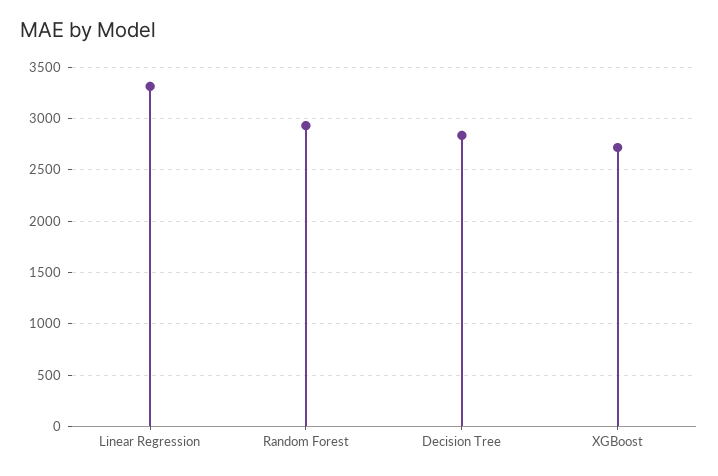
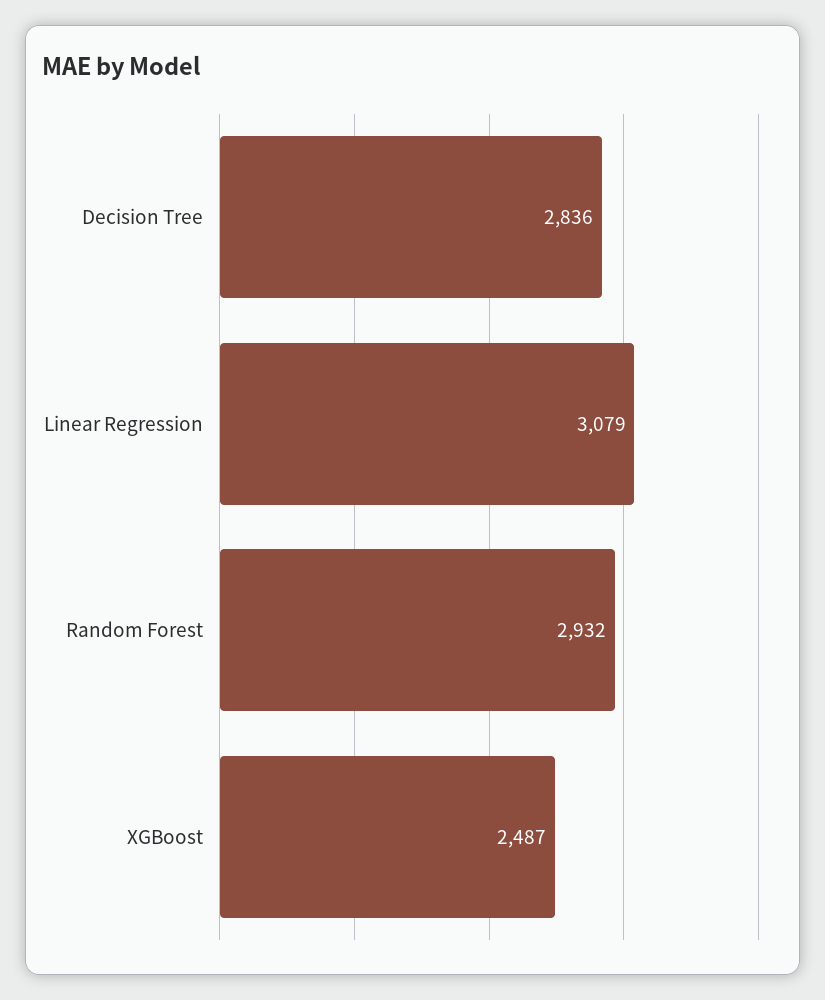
  {
-   "Linear Regression": 3300,
+   "Linear Regression": 3079,
    "Random Forest": 2932,
    "Decision Tree": 2836,
-   "XGBoost": 2700
+   "XGBoost": 2487
  }

